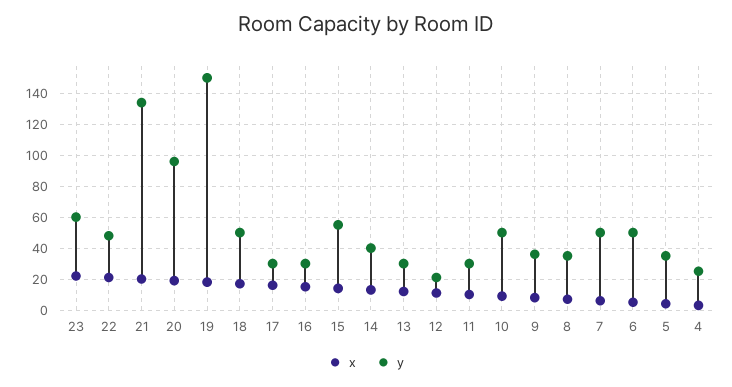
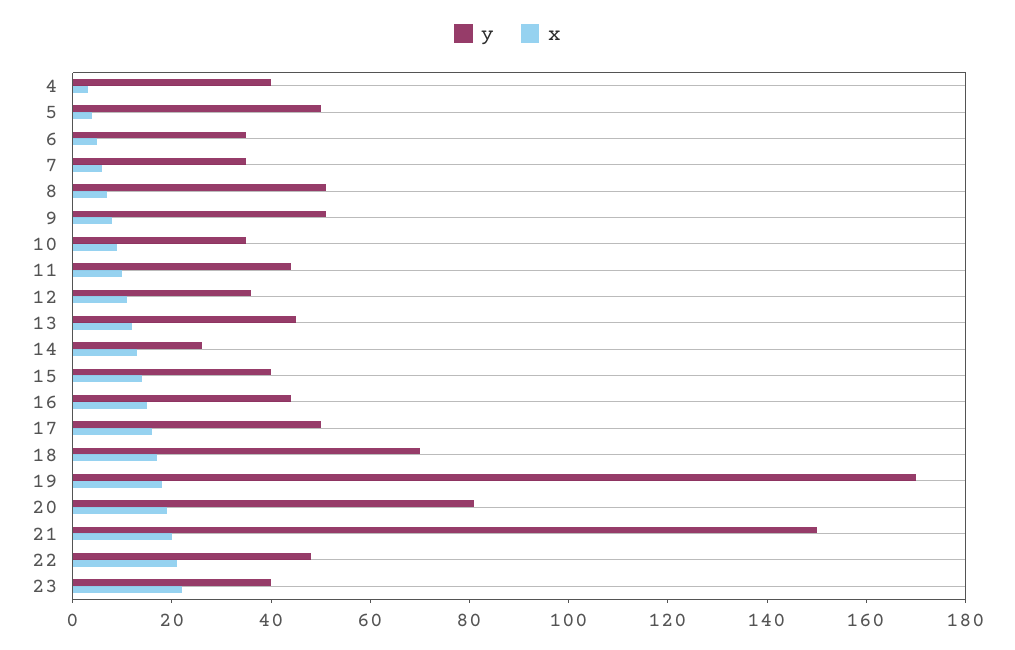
  {
    "x": {
      "23": 20,
      "22": 20,
      "21": 20,
      "20": 20,
      "19": 20,
      "18": 15,
      "17": 15,
      "16": 15,
      "15": 15,
      "14": 15,
      "13": 10,
      "12": 10,
      "11": 10,
      "10": 10,
      "9": 10,
      "8": 5,
      "7": 5,
      "6": 5,
      "5": 5,
      "4": 5
    },
    "y": {
-     "23": 60,
+     "23": 40,
      "22": 50,
-     "21": 135,
+     "21": 150,
-     "20": 95,
+     "20": 80,
-     "19": 150,
+     "19": 170,
-     "18": 50,
+     "18": 70,
-     "17": 30,
+     "17": 50,
-     "16": 30,
+     "16": 45,
-     "15": 55,
+     "15": 40,
-     "14": 40,
+     "14": 25,
-     "13": 30,
+     "13": 45,
-     "12": 20,
+     "12": 35,
-     "11": 30,
+     "11": 45,
-     "10": 50,
+     "10": 35,
-     "9": 35,
+     "9": 50,
-     "8": 35,
+     "8": 50,
-     "7": 50,
+     "7": 35,
-     "6": 50,
+     "6": 35,
-     "5": 35,
+     "5": 50,
-     "4": 25
+     "4": 40
    }
  }

